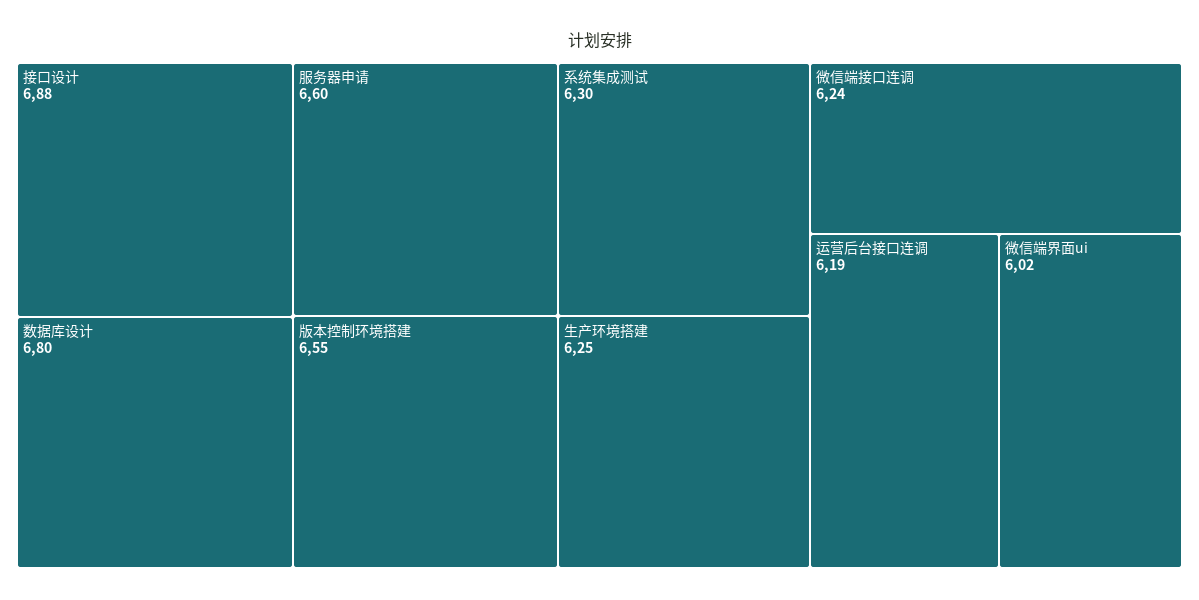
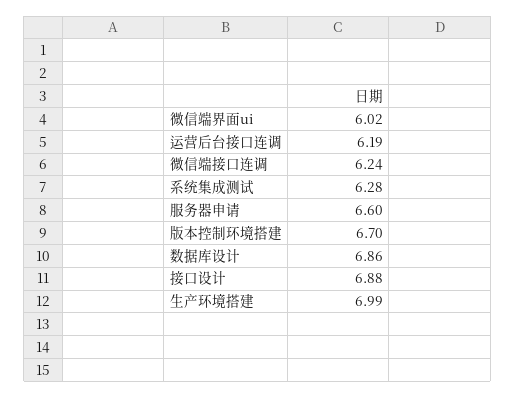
  {
    "接口设计": 6.88,
-   "数据库设计": 6.8,
+   "数据库设计": 6.86,
    "服务器申请": 6.6,
-   "版本控制环境搭建": 6.55,
+   "版本控制环境搭建": 6.7,
-   "系统集成测试": 6.3,
+   "系统集成测试": 6.28,
-   "生产环境搭建": 6.25,
+   "生产环境搭建": 6.99,
    "微信端接口连调": 6.24,
    "运营后台接口连调": 6.19,
    "微信端界面ui": 6.02
  }

